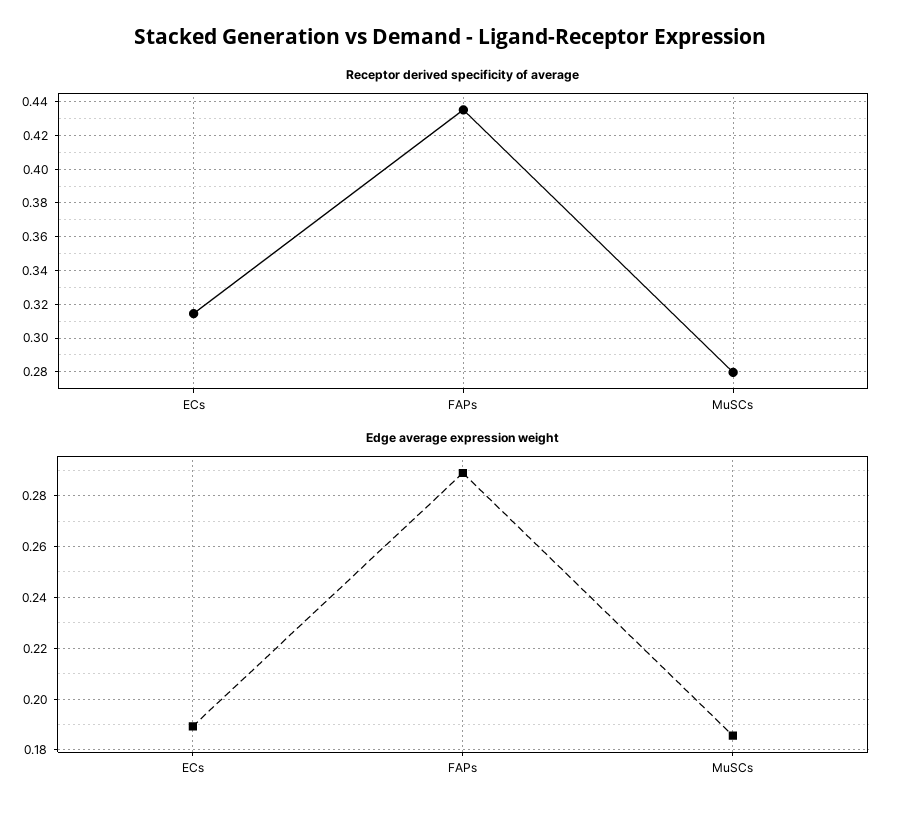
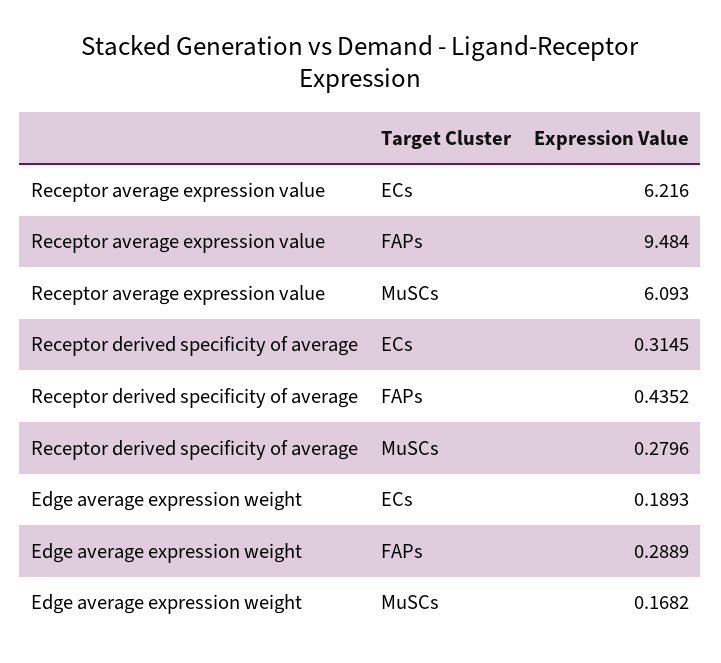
  {
    "Receptor derived specificity of average": {
      "ECs": 0.3145,
      "FAPs": 0.4352,
      "MuSCs": 0.2796
    },
    "Edge average expression weight": {
      "ECs": 0.1893,
      "FAPs": 0.2889,
-     "MuSCs": 0.185
+     "MuSCs": 0.1682
-   }
+   },
+   "Receptor average expression value": {
+     "ECs": 6.216,
+     "FAPs": 9.484,
+     "MuSCs": 6.093
+   }
  }

